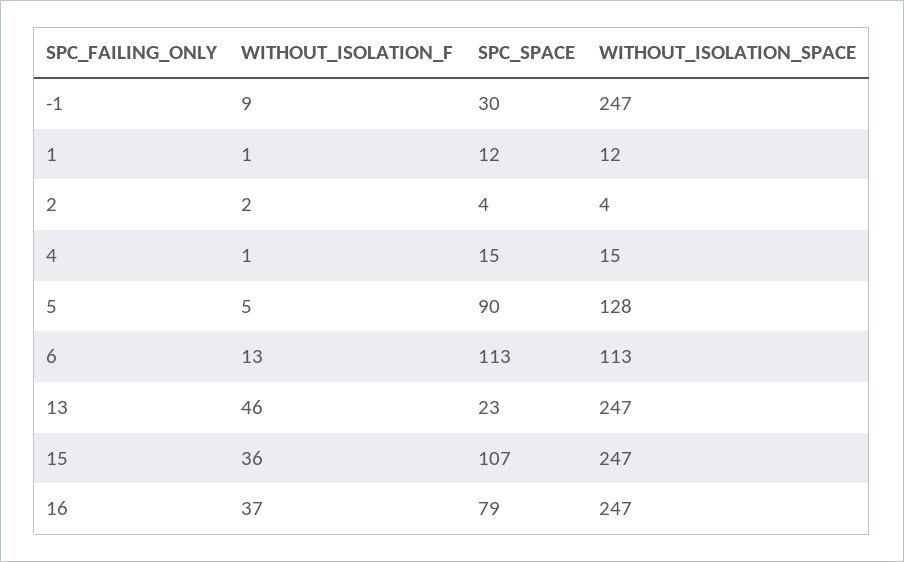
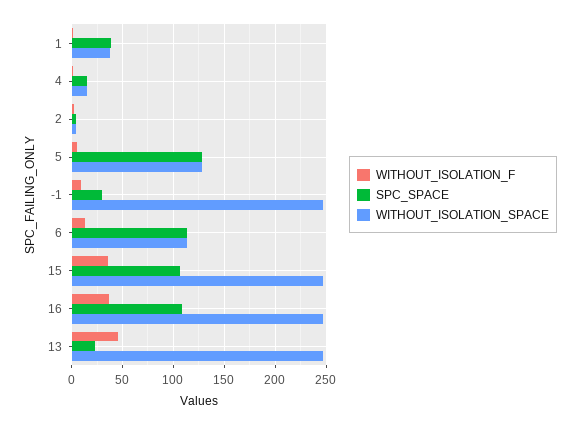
  {
    "WITHOUT_ISOLATION_F": {
      "-1": 9,
      "1": 1,
      "2": 2,
      "4": 1,
      "5": 5,
      "6": 13,
      "13": 46,
      "15": 36,
      "16": 37
    },
    "SPC_SPACE": {
      "-1": 30,
-     "1": 12,
+     "1": 40,
      "2": 4,
      "4": 15,
-     "5": 90,
+     "5": 130,
      "6": 113,
      "13": 23,
      "15": 107,
-     "16": 79
+     "16": 110
    },
    "WITHOUT_ISOLATION_SPACE": {
      "-1": 247,
-     "1": 12,
+     "1": 40,
      "2": 4,
      "4": 15,
      "5": 128,
      "6": 113,
      "13": 247,
      "15": 247,
      "16": 247
    }
  }

